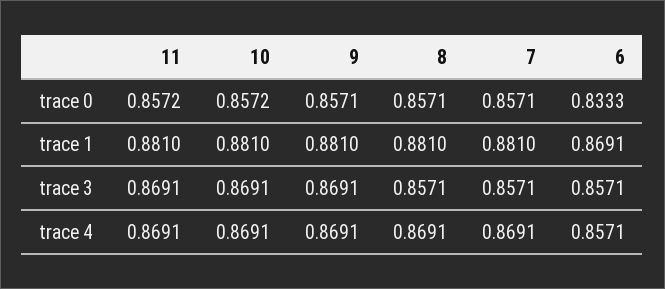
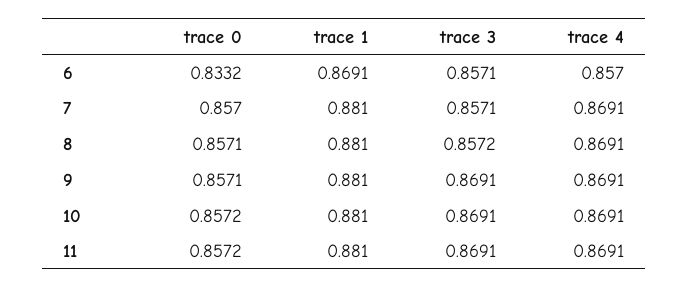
  {
    "11": {
      "trace 0": 0.8572,
      "trace 1": 0.881,
      "trace 3": 0.8691,
      "trace 4": 0.8691
    },
    "10": {
      "trace 0": 0.8572,
      "trace 1": 0.881,
      "trace 3": 0.8691,
      "trace 4": 0.8691
    },
    "9": {
      "trace 0": 0.8571,
      "trace 1": 0.881,
      "trace 3": 0.8691,
      "trace 4": 0.8691
    },
    "8": {
      "trace 0": 0.8571,
      "trace 1": 0.881,
-     "trace 3": 0.8571,
+     "trace 3": 0.8572,
      "trace 4": 0.8691
    },
    "7": {
-     "trace 0": 0.8571,
+     "trace 0": 0.857,
      "trace 1": 0.881,
      "trace 3": 0.8571,
      "trace 4": 0.8691
    },
    "6": {
-     "trace 0": 0.8333,
+     "trace 0": 0.8332,
      "trace 1": 0.8691,
      "trace 3": 0.8571,
-     "trace 4": 0.8571
+     "trace 4": 0.857
    }
  }

